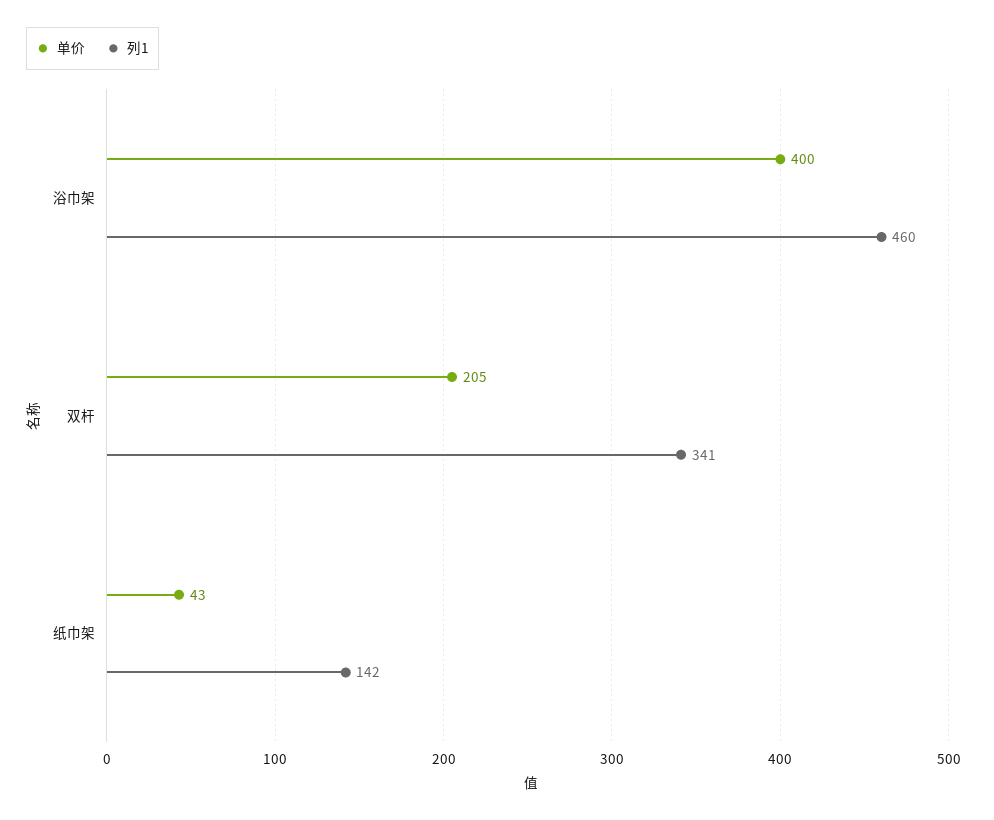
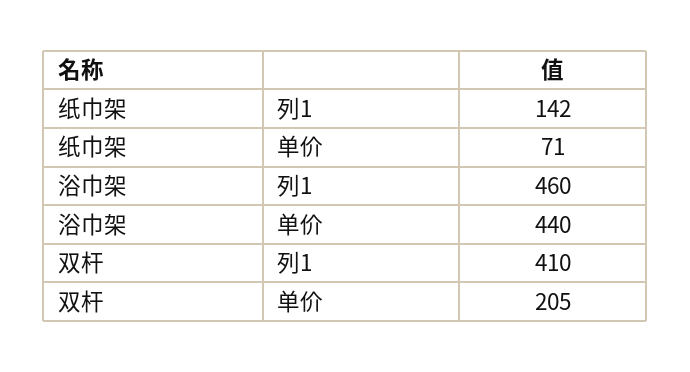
  {
    "单价": {
-     "浴巾架": 400,
+     "浴巾架": 440,
      "双杆": 205,
-     "纸巾架": 43
+     "纸巾架": 71
    },
    "列1": {
      "浴巾架": 460,
-     "双杆": 341,
+     "双杆": 410,
      "纸巾架": 142
    }
  }

